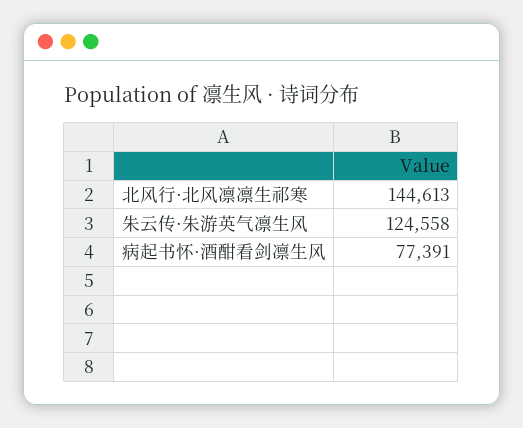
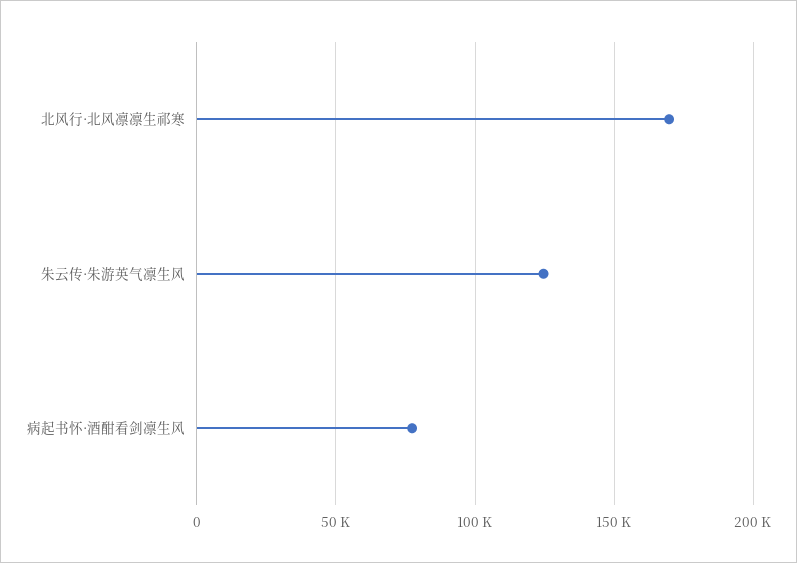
  {
-   "北风行·北风凛凛生祁寒": 144613,
+   "北风行·北风凛凛生祁寒": 170000,
    "朱云传·朱游英气凛生风": 124558,
    "病起书怀·酒酣看剑凛生风": 77391
  }

